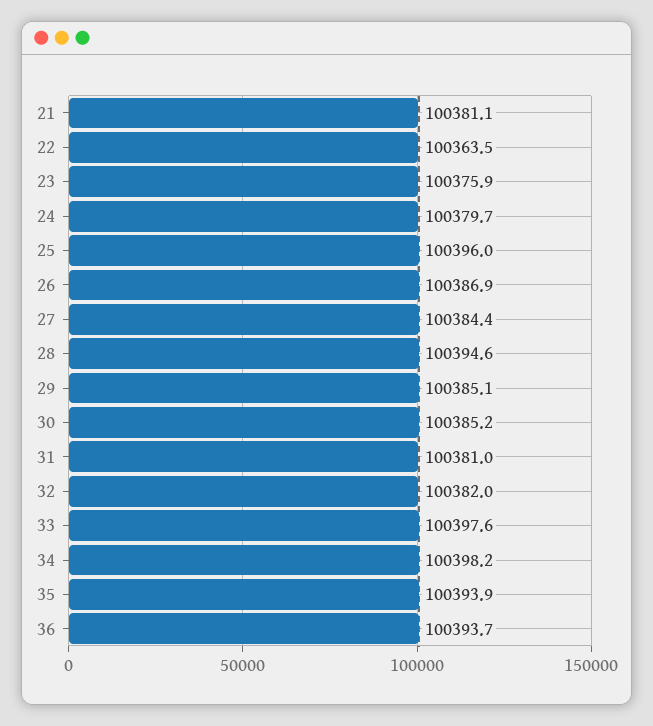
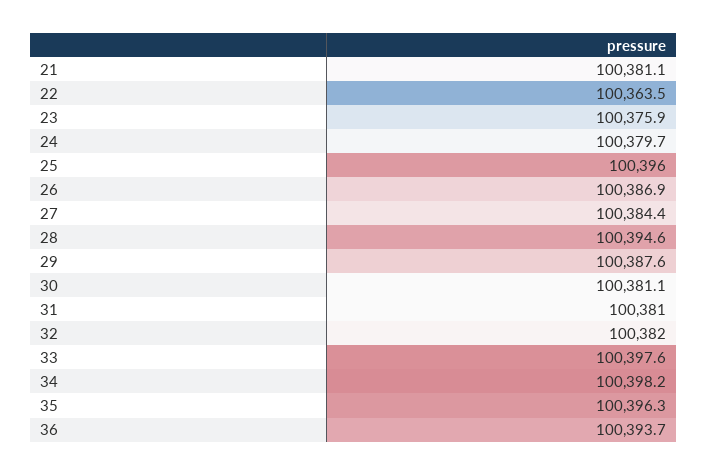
  {
    "21": 100381.1,
    "22": 100363.5,
    "23": 100375.9,
    "24": 100379.7,
    "25": 100396,
    "26": 100386.9,
    "27": 100384.4,
    "28": 100394.6,
-   "29": 100385.1,
+   "29": 100387.6,
-   "30": 100385.2,
+   "30": 100381.1,
    "31": 100381,
    "32": 100382,
    "33": 100397.6,
    "34": 100398.2,
-   "35": 100393.9,
+   "35": 100396.3,
    "36": 100393.7
  }

